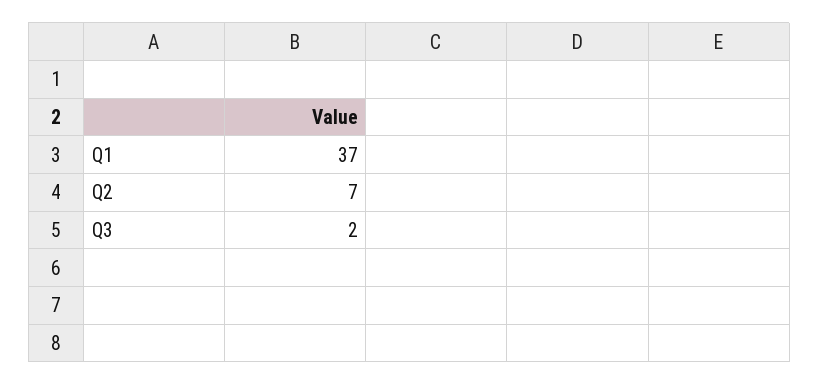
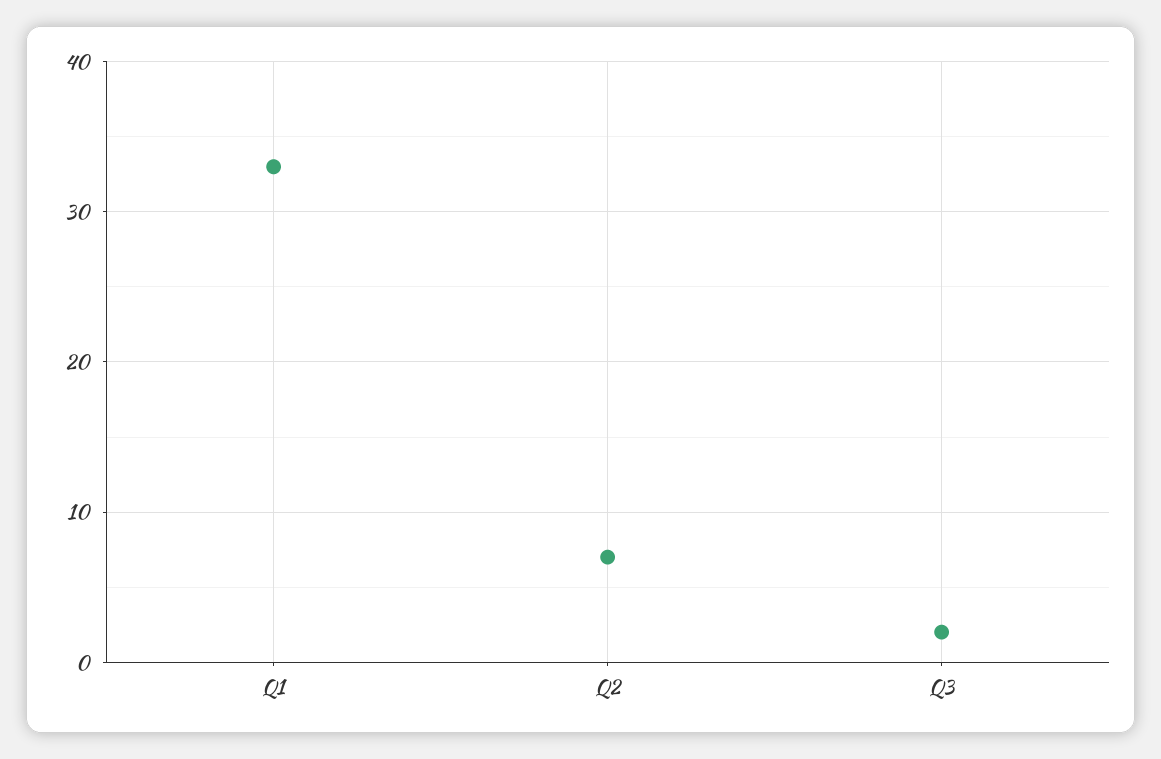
  {
-   "Q1": 37,
+   "Q1": 33,
    "Q2": 7,
    "Q3": 2
  }

